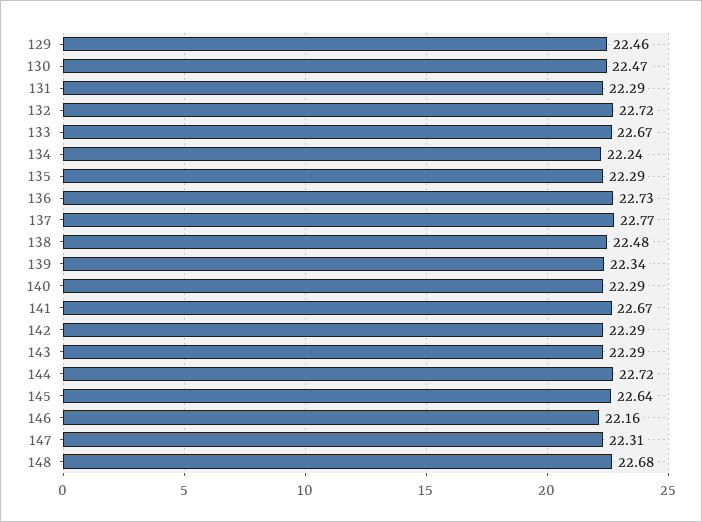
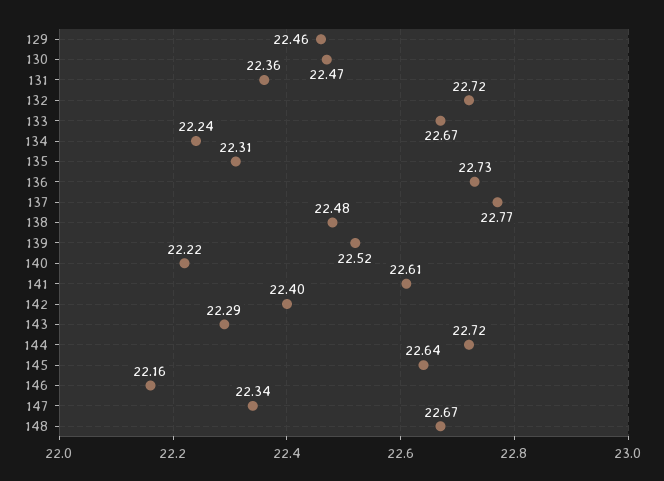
  {
    "129": 22.46,
    "130": 22.47,
-   "131": 22.29,
+   "131": 22.36,
    "132": 22.72,
    "133": 22.67,
    "134": 22.24,
-   "135": 22.29,
+   "135": 22.31,
    "136": 22.73,
    "137": 22.77,
    "138": 22.48,
-   "139": 22.34,
+   "139": 22.52,
-   "140": 22.29,
+   "140": 22.22,
-   "141": 22.67,
+   "141": 22.61,
-   "142": 22.29,
+   "142": 22.4,
    "143": 22.29,
    "144": 22.72,
    "145": 22.64,
    "146": 22.16,
-   "147": 22.31,
+   "147": 22.34,
-   "148": 22.68
+   "148": 22.67
  }

